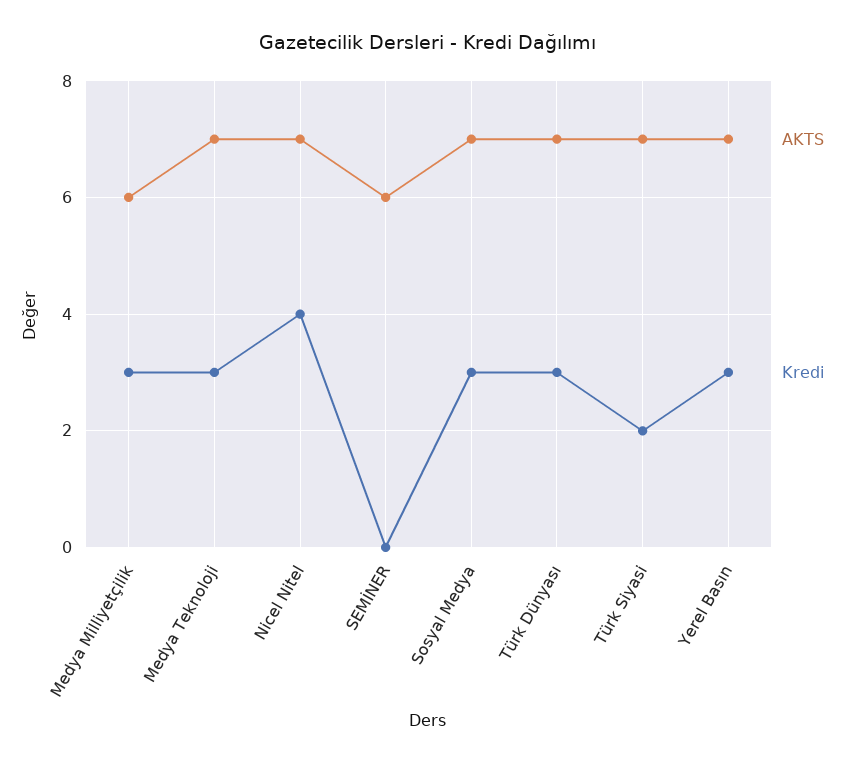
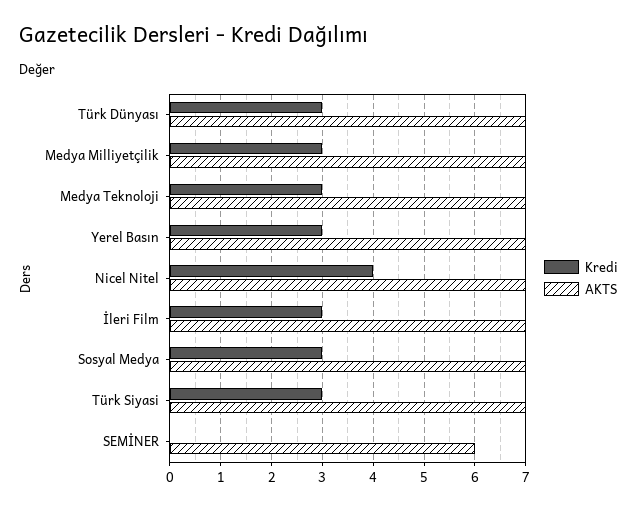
  {
    "AKTS": {
-     "Medya Milliyetçilik": 6,
+     "Medya Milliyetçilik": 7,
      "Medya Teknoloji": 7,
      "Nicel Nitel": 7,
      "SEMİNER": 6,
      "Sosyal Medya": 7,
      "Türk Dünyası": 7,
      "Türk Siyasi": 7,
-     "Yerel Basın": 7
+     "Yerel Basın": 7,
+     "İleri Film": 7
    },
    "Kredi": {
      "Medya Milliyetçilik": 3,
      "Medya Teknoloji": 3,
      "Nicel Nitel": 4,
      "SEMİNER": 0,
      "Sosyal Medya": 3,
      "Türk Dünyası": 3,
-     "Türk Siyasi": 2,
+     "Türk Siyasi": 3,
-     "Yerel Basın": 3
+     "Yerel Basın": 3,
+     "İleri Film": 3
    }
  }

